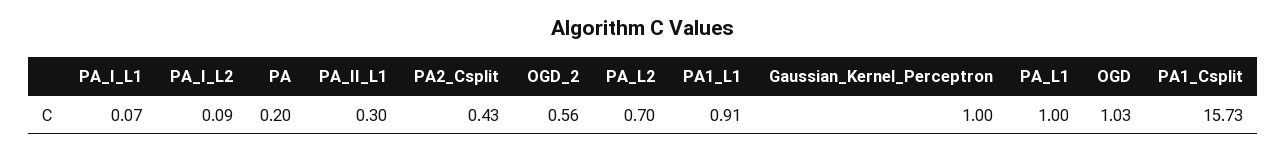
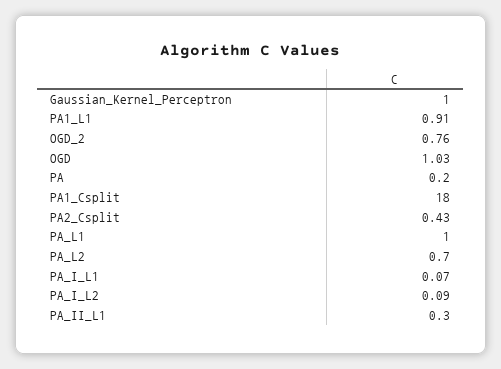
  {
    "PA_I_L1": 0.07,
    "PA_I_L2": 0.09,
    "PA": 0.2,
    "PA_II_L1": 0.3,
    "PA2_Csplit": 0.43,
-   "OGD_2": 0.56,
+   "OGD_2": 0.76,
    "PA_L2": 0.7,
    "PA1_L1": 0.91,
    "Gaussian_Kernel_Perceptron": 1,
    "PA_L1": 1,
    "OGD": 1.03,
-   "PA1_Csplit": 15.73
+   "PA1_Csplit": 18
  }

